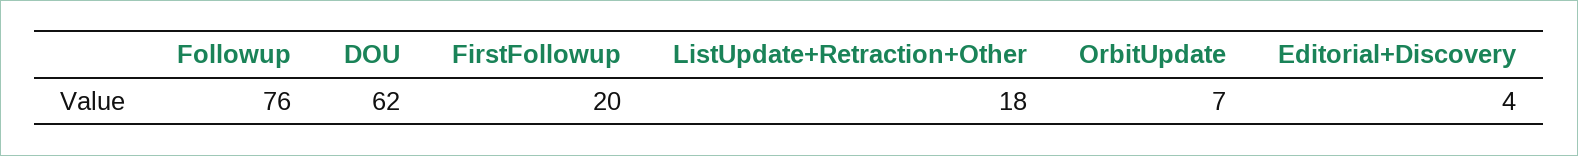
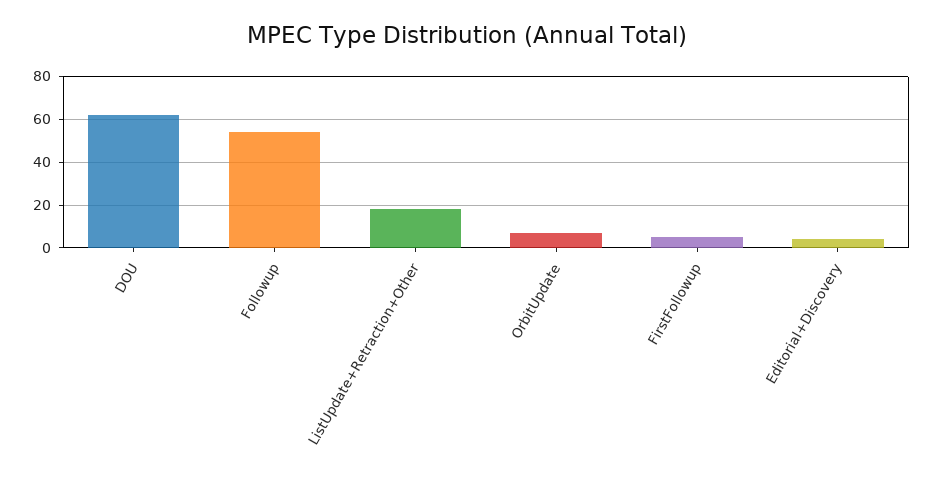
  {
-   "Followup": 76,
+   "Followup": 55,
    "DOU": 62,
-   "FirstFollowup": 20,
+   "FirstFollowup": 5,
    "ListUpdate+Retraction+Other": 18,
    "OrbitUpdate": 7,
    "Editorial+Discovery": 4
  }

